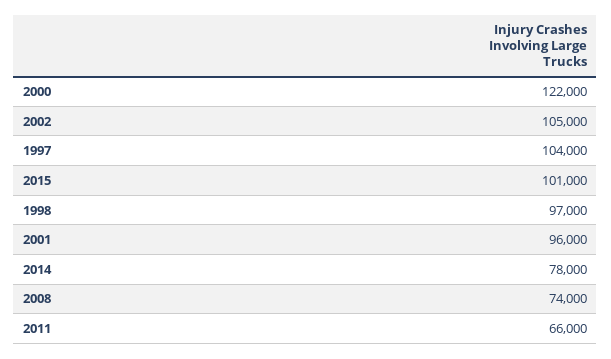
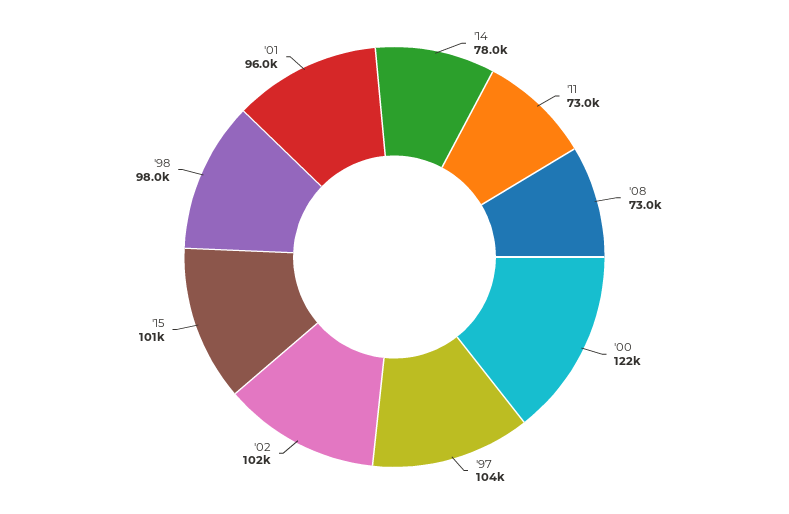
  {
    "2000": 122000,
-   "2002": 105000,
+   "2002": 102000,
    "1997": 104000,
    "2015": 101000,
-   "1998": 97000,
+   "1998": 98000,
    "2001": 96000,
    "2014": 78000,
-   "2008": 74000,
+   "2008": 73000,
-   "2011": 66000
+   "2011": 73000
  }

